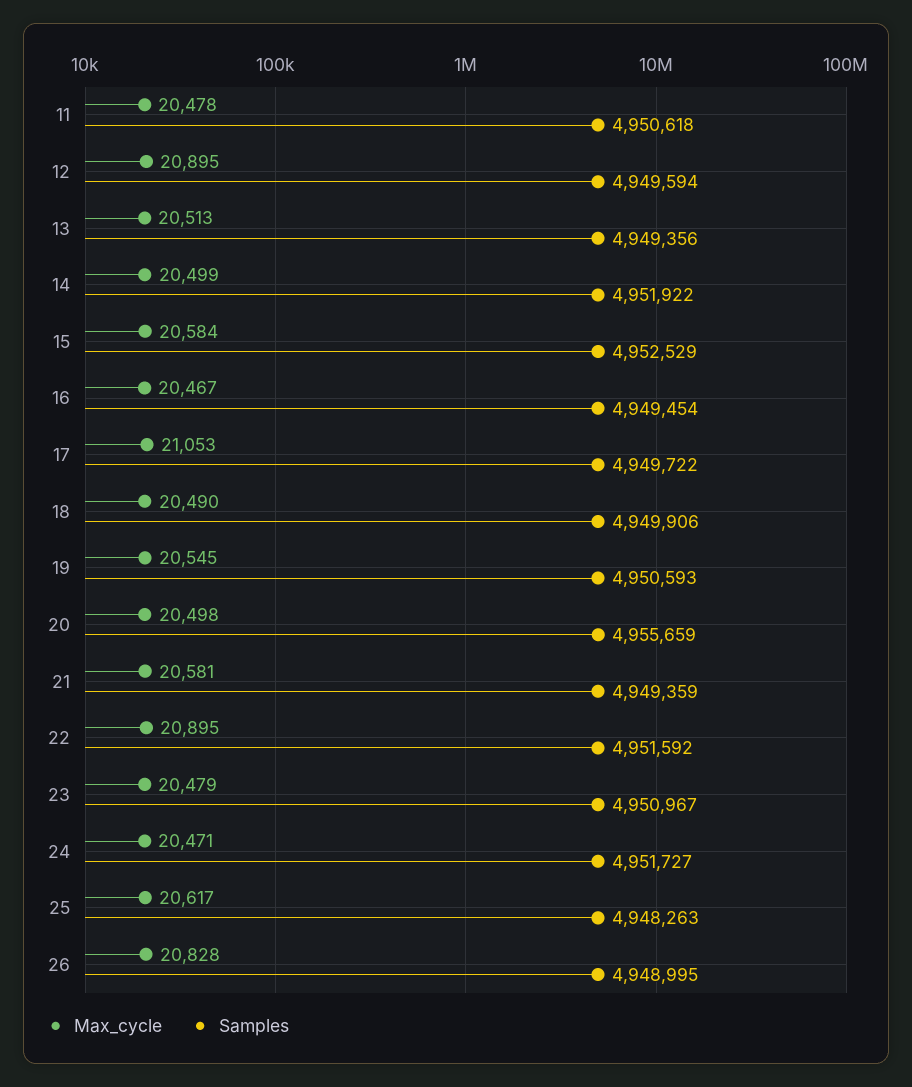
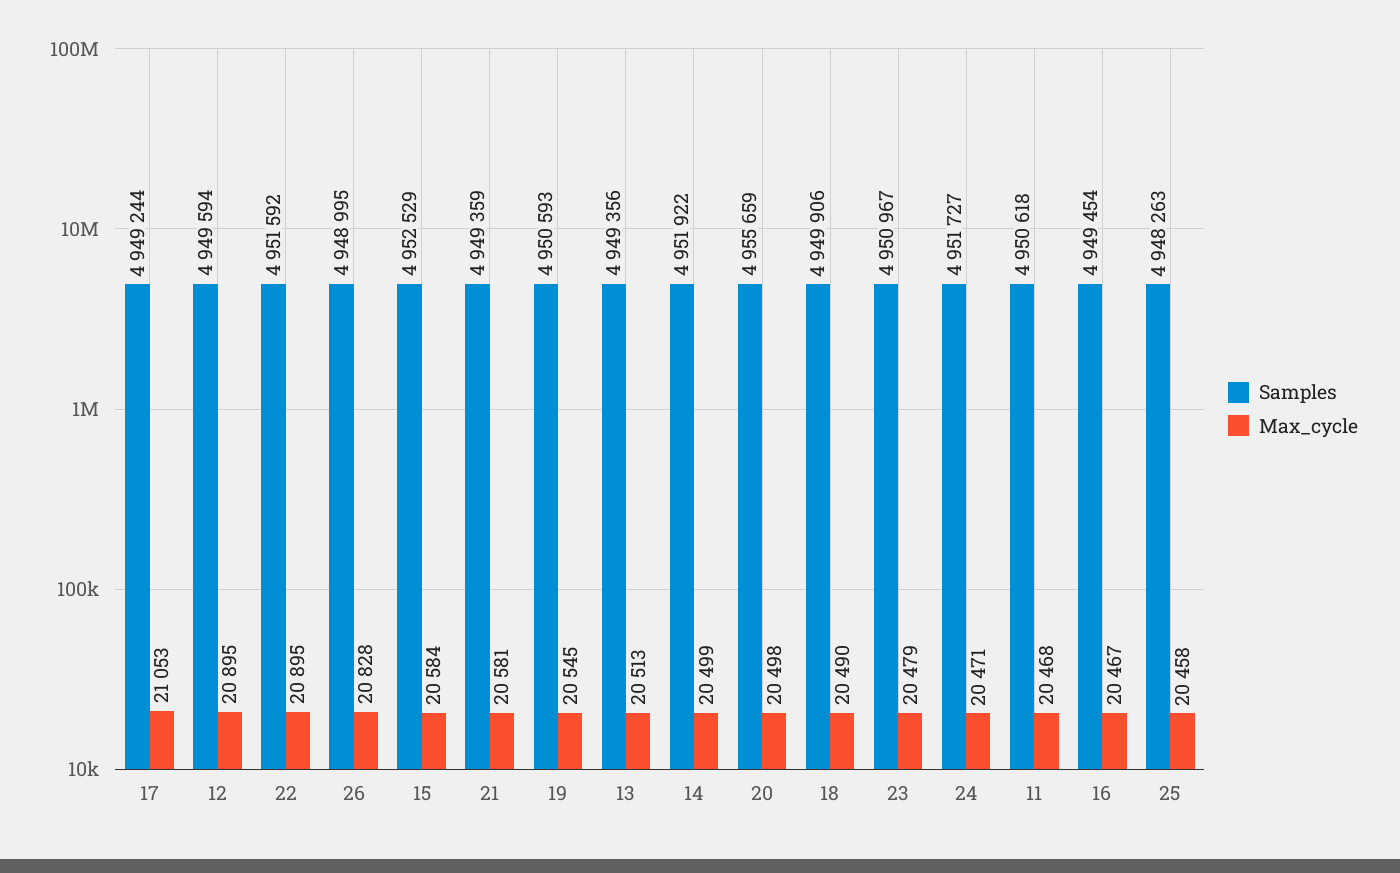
  {
    "Max_cycle": {
-     "11": 20478,
+     "11": 20468,
      "12": 20895,
      "13": 20513,
      "14": 20499,
      "15": 20584,
      "16": 20467,
      "17": 21053,
      "18": 20490,
      "19": 20545,
      "20": 20498,
      "21": 20581,
      "22": 20895,
      "23": 20479,
      "24": 20471,
-     "25": 20617,
+     "25": 20458,
      "26": 20828
    },
    "Samples": {
      "11": 4950618,
      "12": 4949594,
      "13": 4949356,
      "14": 4951922,
      "15": 4952529,
      "16": 4949454,
-     "17": 4949722,
+     "17": 4949244,
      "18": 4949906,
      "19": 4950593,
      "20": 4955659,
      "21": 4949359,
      "22": 4951592,
      "23": 4950967,
      "24": 4951727,
      "25": 4948263,
      "26": 4948995
    }
  }

